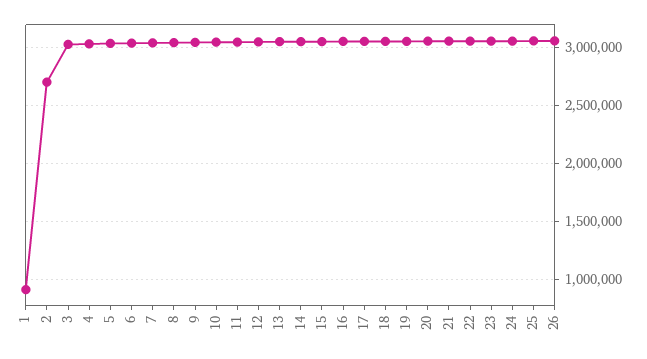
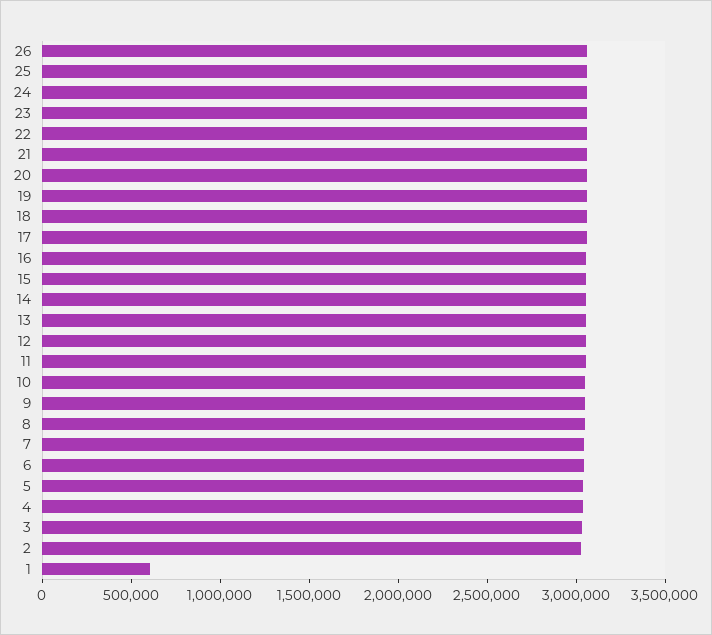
  {
-   "1": 900000,
+   "1": 600000,
-   "2": 2700000,
+   "2": 3000000,
    "3": 3000000,
    "4": 3000000,
    "5": 3000000,
    "6": 3000000,
    "7": 3000000,
    "8": 3000000,
    "9": 3000000,
    "10": 3100000,
    "11": 3100000,
    "12": 3100000,
    "13": 3100000,
    "14": 3100000,
    "15": 3100000,
    "16": 3100000,
    "17": 3100000,
    "18": 3100000,
    "19": 3100000,
    "20": 3100000,
    "21": 3100000,
    "22": 3100000,
    "23": 3100000,
    "24": 3100000,
    "25": 3100000,
    "26": 3100000
  }

